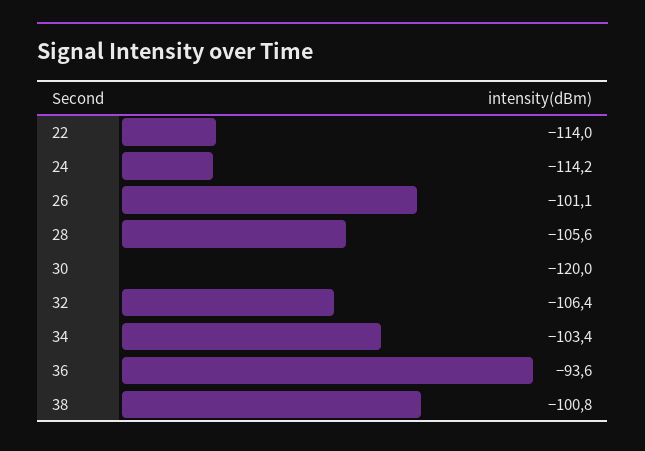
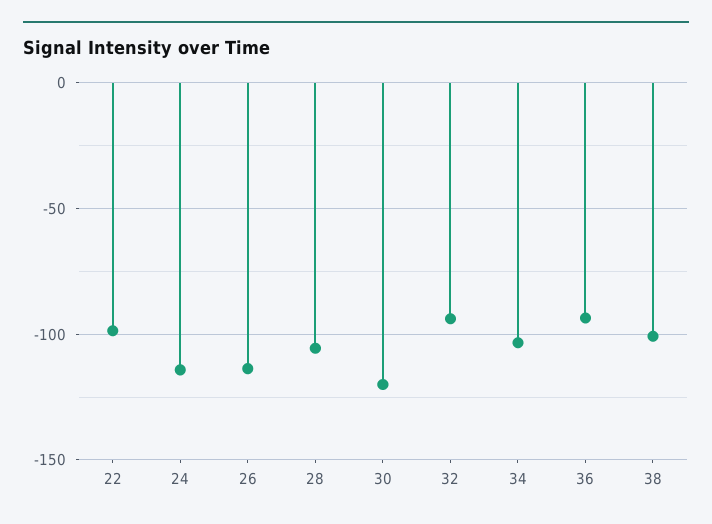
  {
-   "22": -114,
+   "22": -100,
    "24": -114.2,
-   "26": -101.1,
+   "26": -115,
    "28": -105.6,
    "30": -120,
-   "32": -106.4,
+   "32": -95,
    "34": -103.4,
    "36": -93.6,
    "38": -100.8
  }

